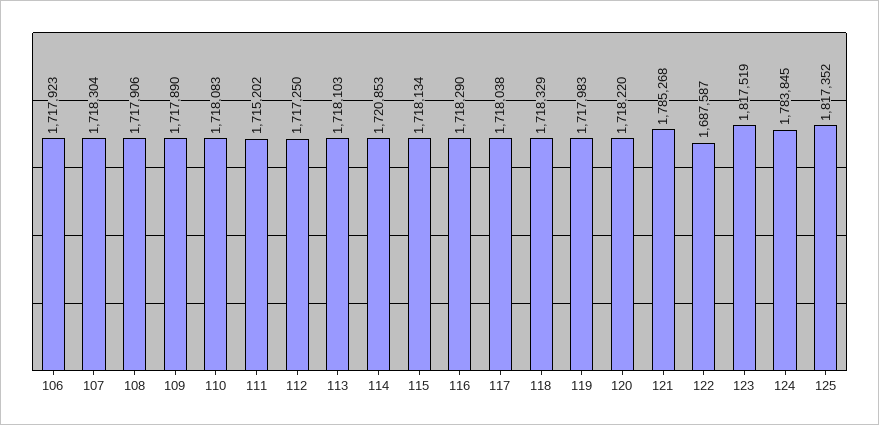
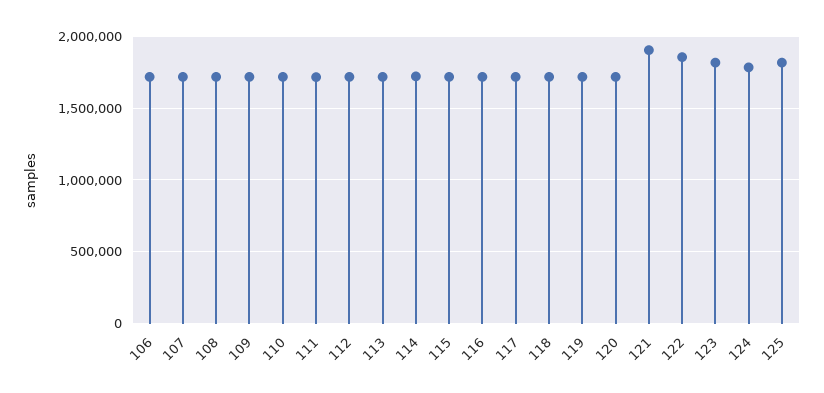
  {
    "106": 1717923,
    "107": 1718304,
    "108": 1717906,
    "109": 1717890,
    "110": 1718083,
    "111": 1715202,
    "112": 1717250,
    "113": 1718103,
    "114": 1720853,
    "115": 1718134,
    "116": 1718290,
    "117": 1718038,
    "118": 1718329,
    "119": 1717983,
    "120": 1718220,
-   "121": 1785268,
+   "121": 1900000,
-   "122": 1687587,
+   "122": 1850000,
    "123": 1817519,
    "124": 1783845,
    "125": 1817352
  }

